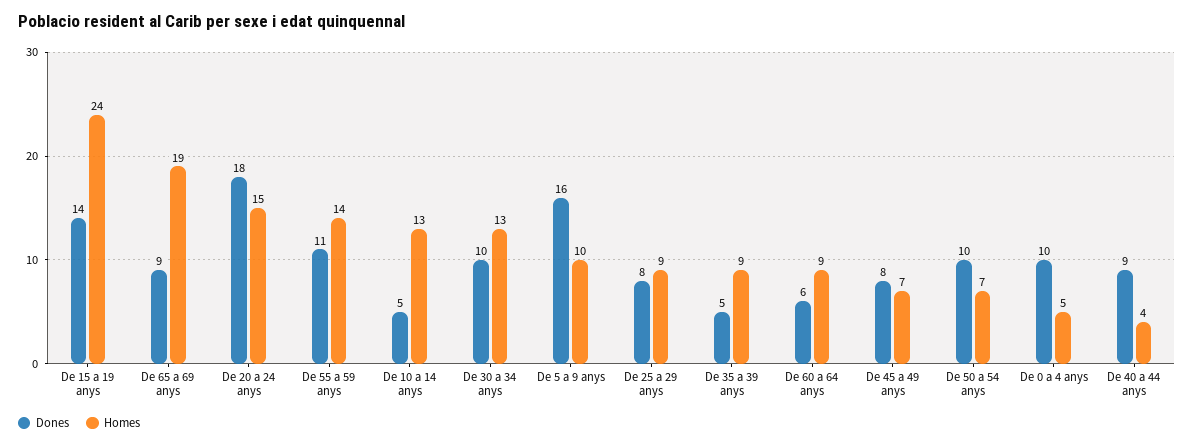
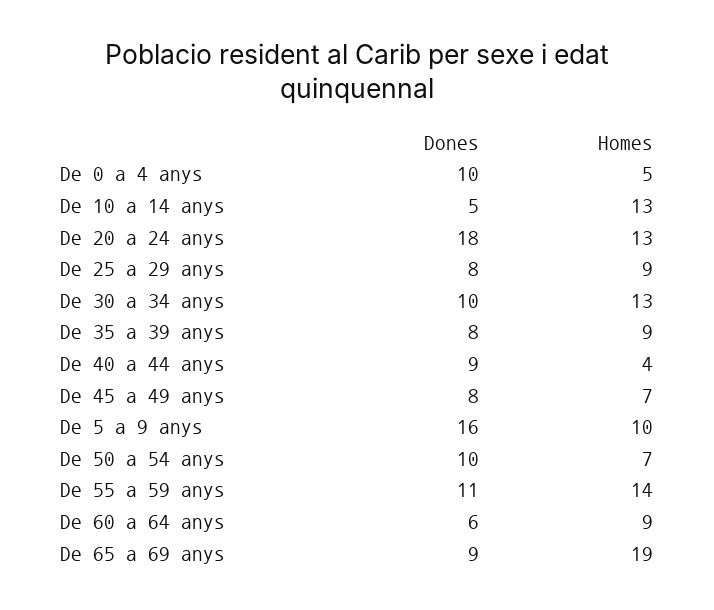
  {
    "Dones": {
-     "De 15 a 19 anys": 14,
      "De 65 a 69 anys": 9,
      "De 20 a 24 anys": 18,
      "De 55 a 59 anys": 11,
      "De 10 a 14 anys": 5,
      "De 30 a 34 anys": 10,
      "De 5 a 9 anys": 16,
      "De 25 a 29 anys": 8,
-     "De 35 a 39 anys": 5,
+     "De 35 a 39 anys": 8,
      "De 60 a 64 anys": 6,
      "De 45 a 49 anys": 8,
      "De 50 a 54 anys": 10,
      "De 0 a 4 anys": 10,
      "De 40 a 44 anys": 9
    },
    "Homes": {
-     "De 15 a 19 anys": 24,
      "De 65 a 69 anys": 19,
-     "De 20 a 24 anys": 15,
+     "De 20 a 24 anys": 13,
      "De 55 a 59 anys": 14,
      "De 10 a 14 anys": 13,
      "De 30 a 34 anys": 13,
      "De 5 a 9 anys": 10,
      "De 25 a 29 anys": 9,
      "De 35 a 39 anys": 9,
      "De 60 a 64 anys": 9,
      "De 45 a 49 anys": 7,
      "De 50 a 54 anys": 7,
      "De 0 a 4 anys": 5,
      "De 40 a 44 anys": 4
    }
  }

